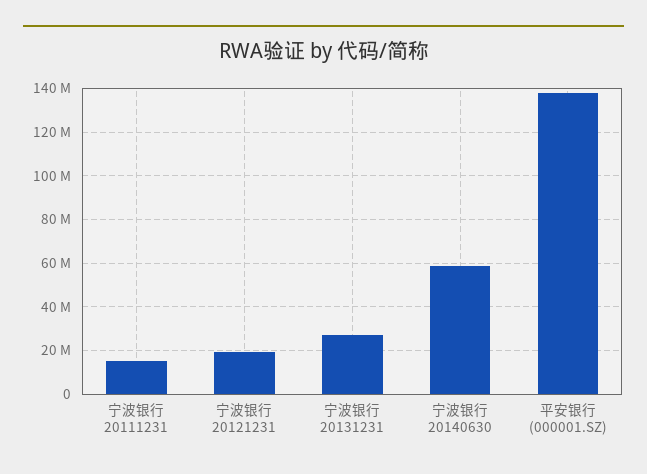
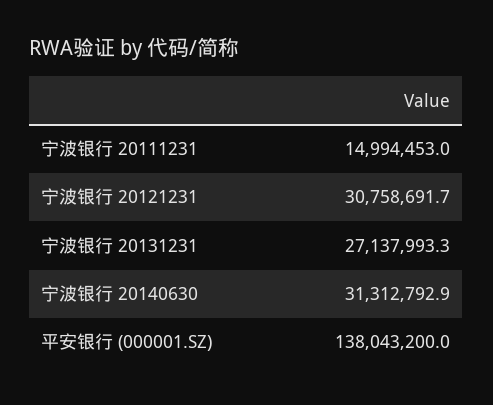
  {
    "宁波银行 20111231": 14994453,
-   "宁波银行 20121231": 20000000,
+   "宁波银行 20121231": 30758691.7,
    "宁波银行 20131231": 27137993.3,
-   "宁波银行 20140630": 60000000,
+   "宁波银行 20140630": 31312792.9,
    "平安银行 (000001.SZ)": 138043200
  }

